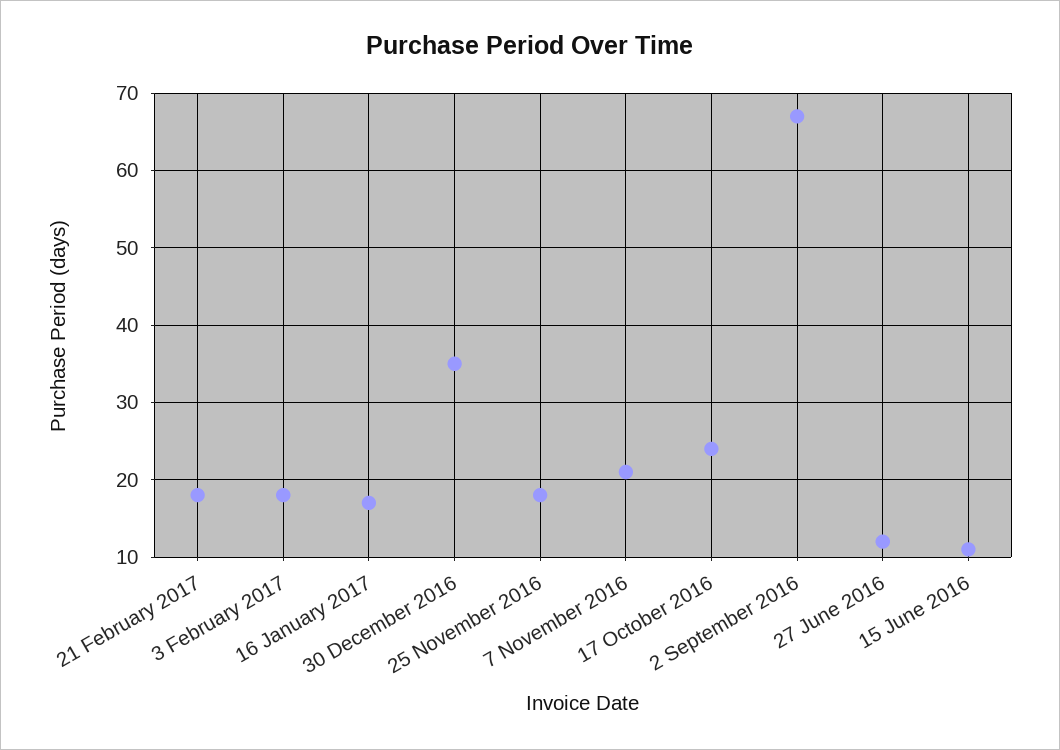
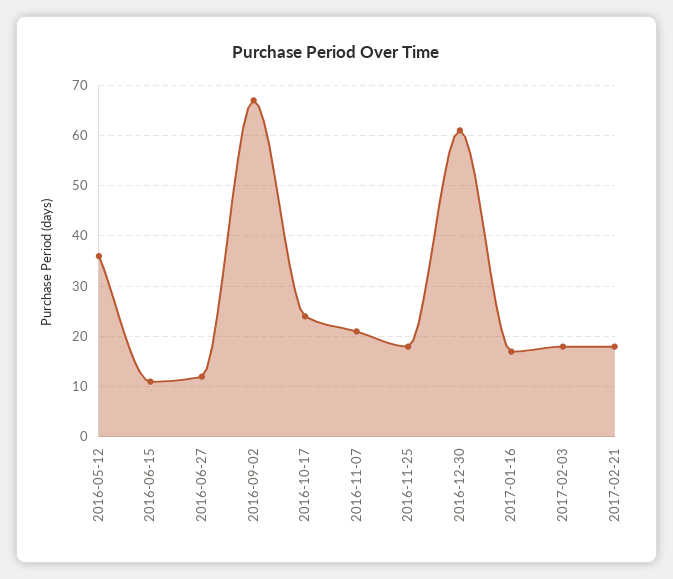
  {
    "21 February 2017": 18,
    "3 February 2017": 18,
    "16 January 2017": 17,
-   "30 December 2016": 35,
+   "30 December 2016": 60,
    "25 November 2016": 18,
    "7 November 2016": 21,
    "17 October 2016": 24,
    "2 September 2016": 67,
    "27 June 2016": 12,
-   "15 June 2016": 11
+   "15 June 2016": 11,
+   "2016-05-12": 35
  }

